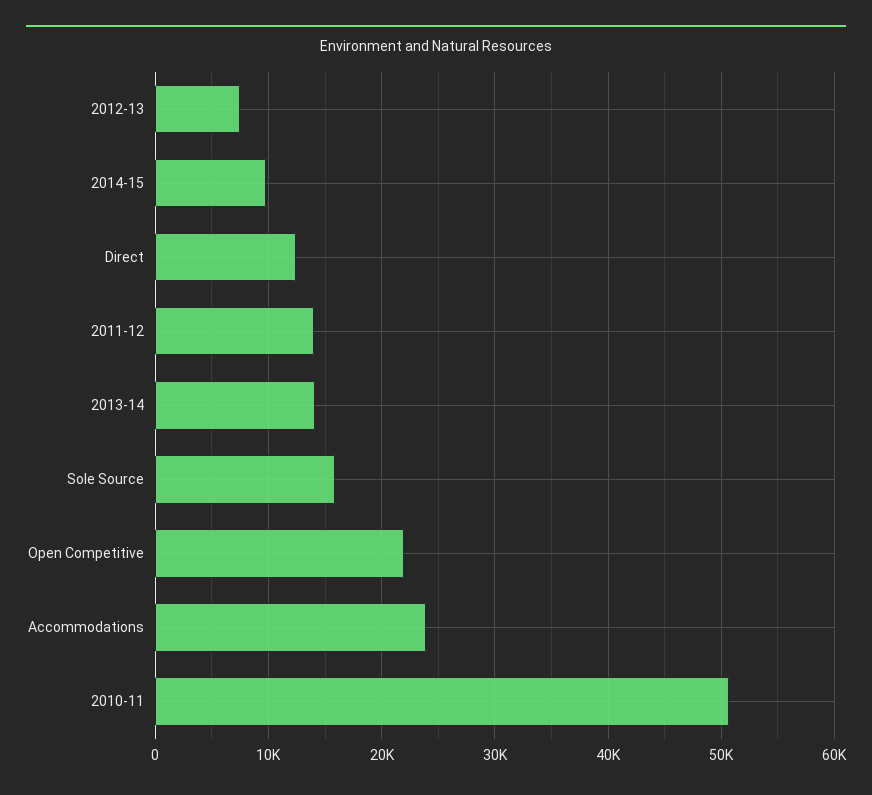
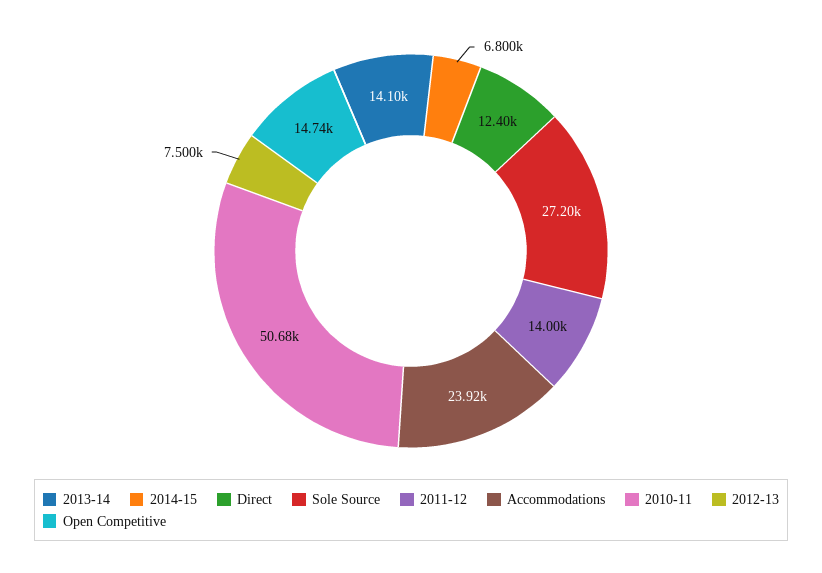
  {
    "2012-13": 7500,
-   "2014-15": 10000,
+   "2014-15": 6800,
    "Direct": 12400,
    "2011-12": 14000,
    "2013-14": 14100,
-   "Sole Source": 16000,
+   "Sole Source": 27200,
-   "Open Competitive": 22000,
+   "Open Competitive": 14740,
    "Accommodations": 23920,
    "2010-11": 50680
  }

